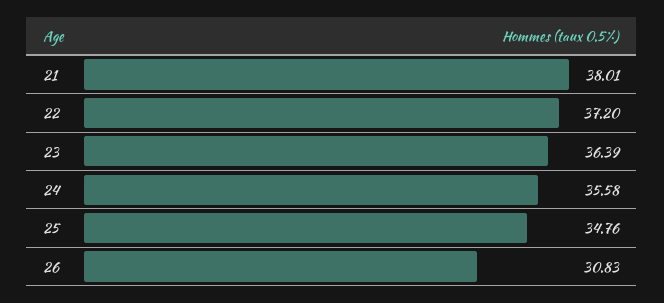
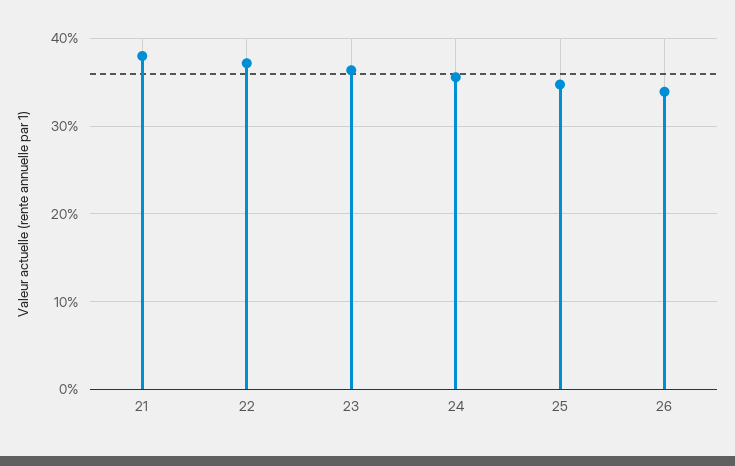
  {
    "21": 38.01,
    "22": 37.2,
    "23": 36.39,
    "24": 35.58,
    "25": 34.76,
-   "26": 30.83
+   "26": 34
  }

